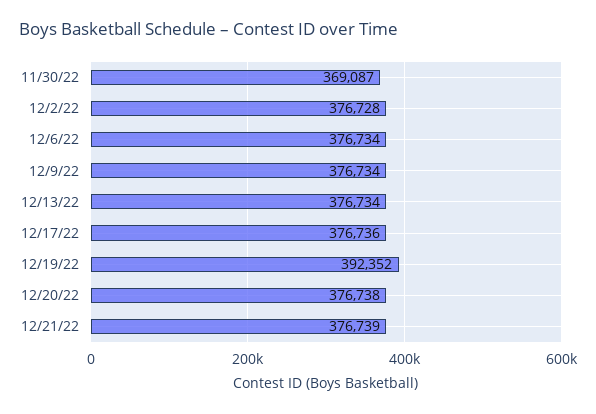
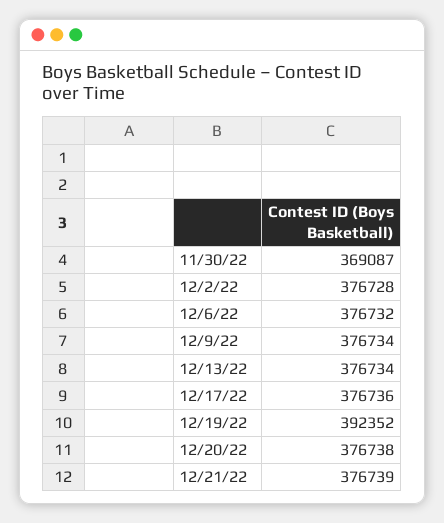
  {
    "11/30/22": 369087,
    "12/2/22": 376728,
-   "12/6/22": 376734,
+   "12/6/22": 376732,
    "12/9/22": 376734,
    "12/13/22": 376734,
    "12/17/22": 376736,
    "12/19/22": 392352,
    "12/20/22": 376738,
    "12/21/22": 376739
  }

